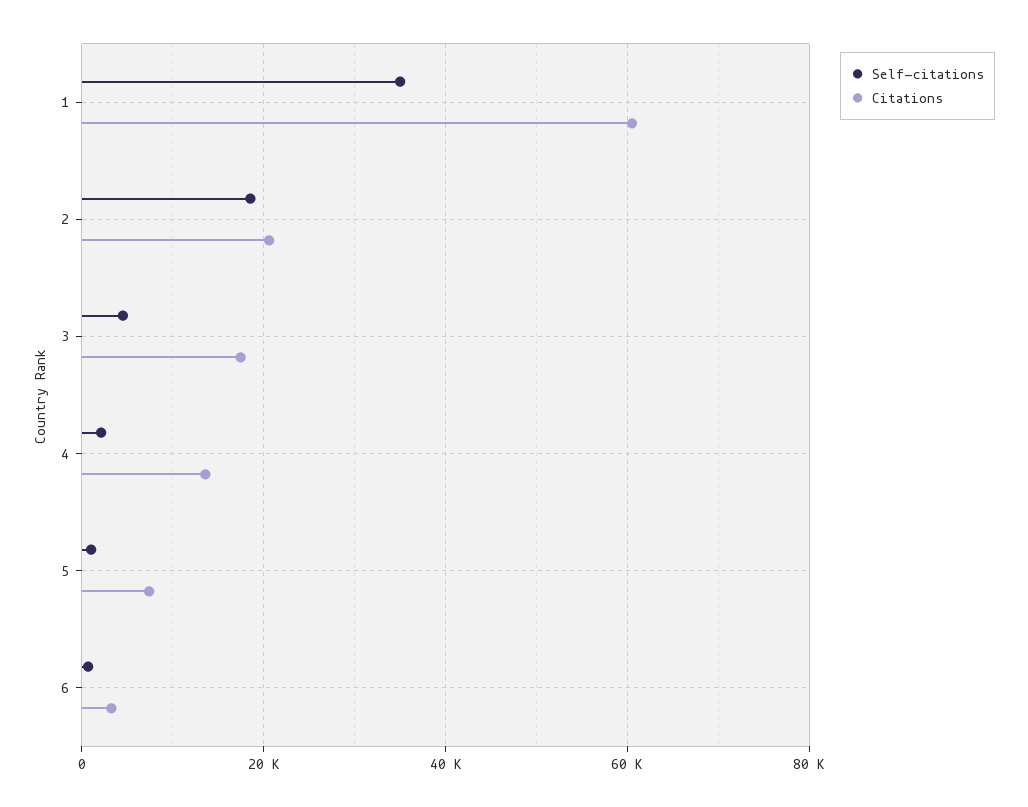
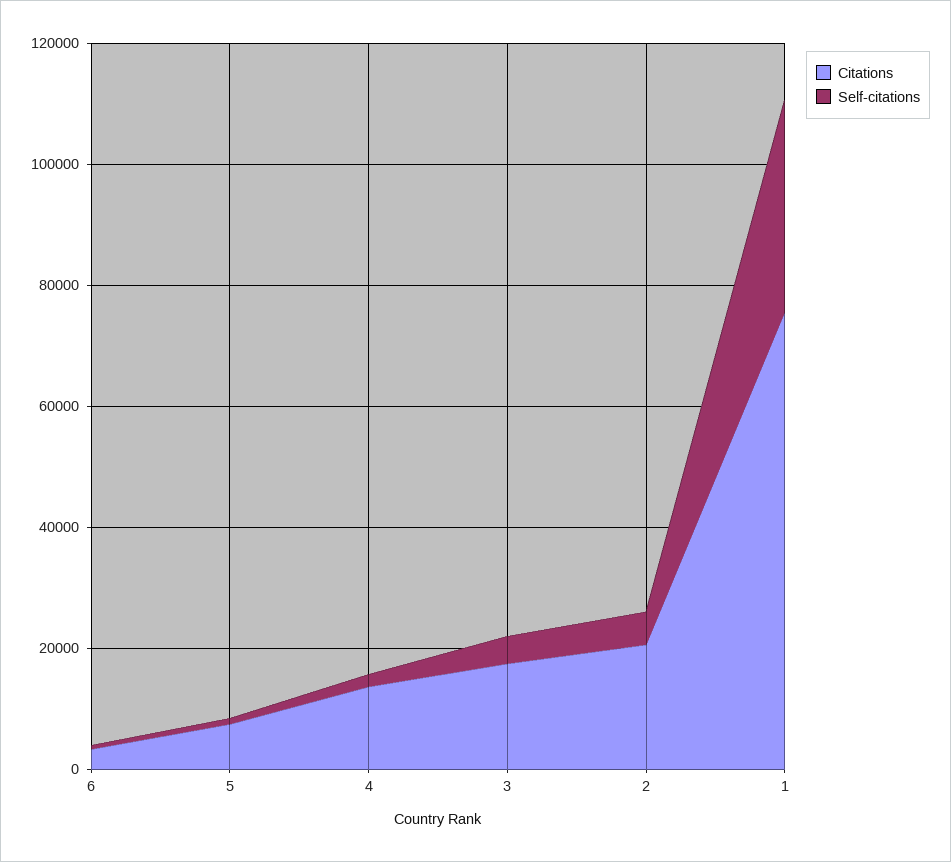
  {
    "Self-citations": {
      "1": 36000,
-     "2": 18000,
+     "2": 5000,
      "3": 4000,
      "4": 2000,
      "5": 2000,
      "6": 0
    },
    "Citations": {
-     "1": 60000,
+     "1": 75000,
      "2": 20000,
      "3": 18000,
      "4": 14000,
      "5": 8000,
      "6": 4000
    }
  }

